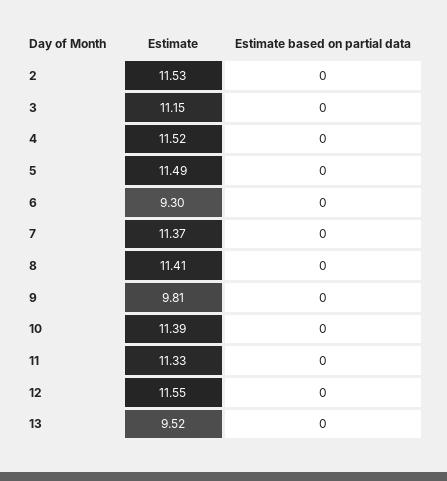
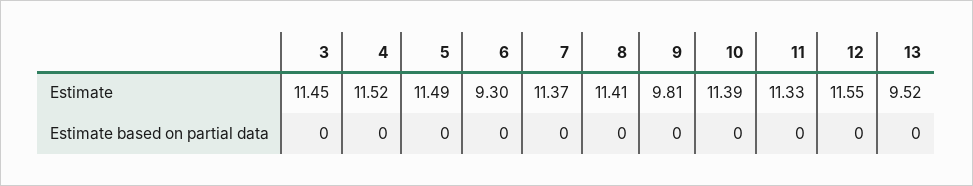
  {
    "Estimate": {
-     "2": 11.53,
-     "3": 11.15,
+     "3": 11.45,
      "4": 11.52,
      "5": 11.49,
      "6": 9.3,
      "7": 11.37,
      "8": 11.41,
      "9": 9.81,
      "10": 11.39,
      "11": 11.33,
      "12": 11.55,
      "13": 9.52
    },
    "Estimate based on partial data": {
-     "2": 0,
      "3": 0,
      "4": 0,
      "5": 0,
      "6": 0,
      "7": 0,
      "8": 0,
      "9": 0,
      "10": 0,
      "11": 0,
      "12": 0,
      "13": 0
    }
  }

